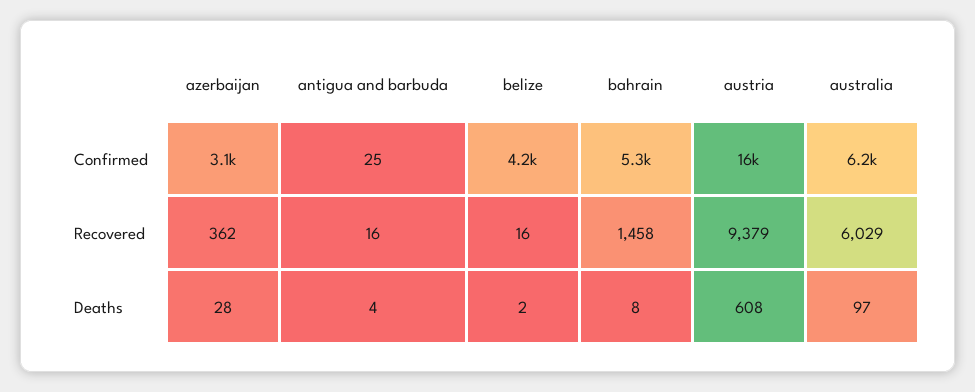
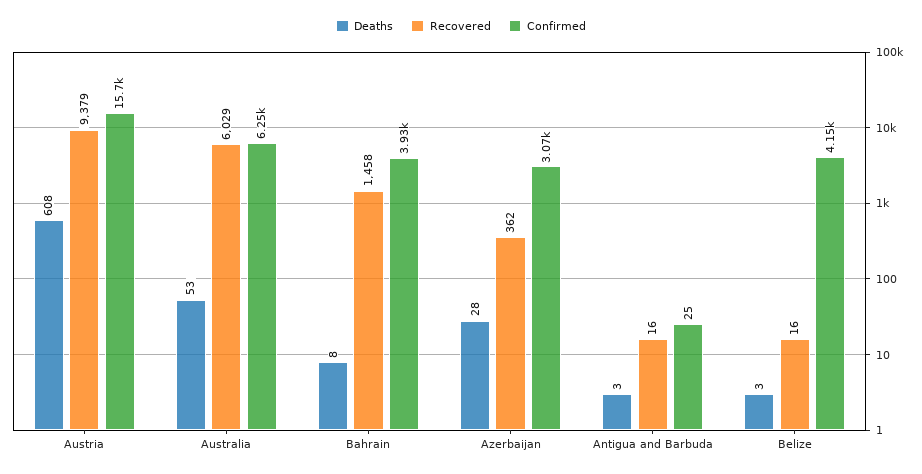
  {
    "Confirmed": {
      "azerbaijan": 3070,
      "antigua and barbuda": 25,
      "belize": 4150,
-     "bahrain": 5300,
+     "bahrain": 3930,
      "austria": 15700,
      "australia": 6250
    },
    "Recovered": {
      "azerbaijan": 362,
      "antigua and barbuda": 16,
      "belize": 16,
      "bahrain": 1458,
      "austria": 9379,
      "australia": 6029
    },
    "Deaths": {
      "azerbaijan": 28,
-     "antigua and barbuda": 4,
+     "antigua and barbuda": 3,
-     "belize": 2,
+     "belize": 3,
      "bahrain": 8,
      "austria": 608,
-     "australia": 97
+     "australia": 53
    }
  }

